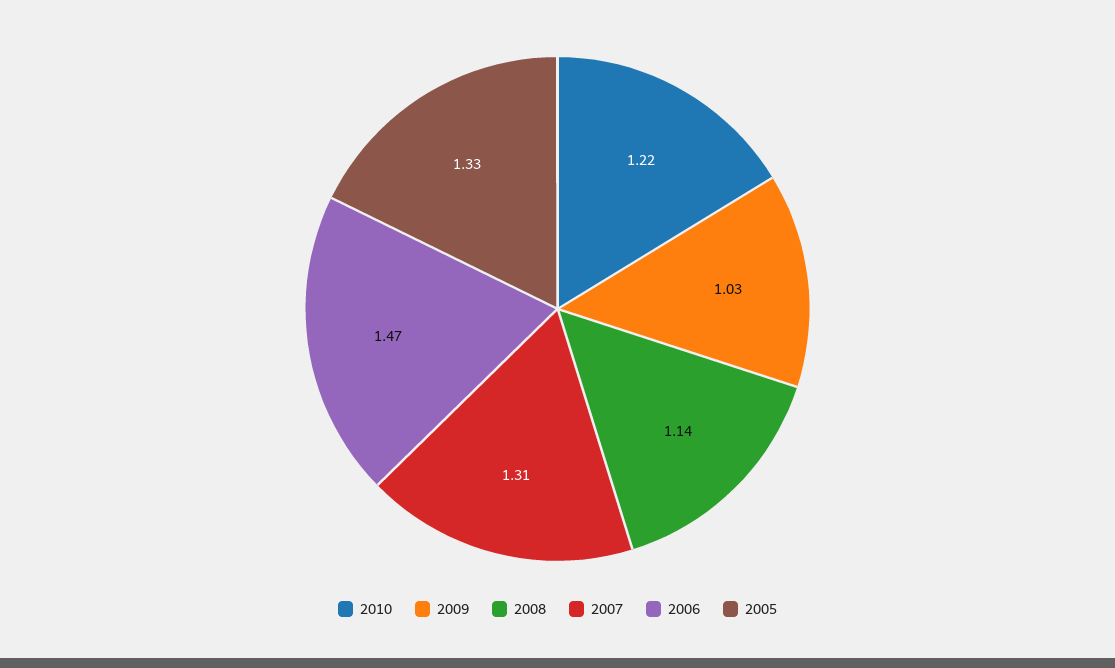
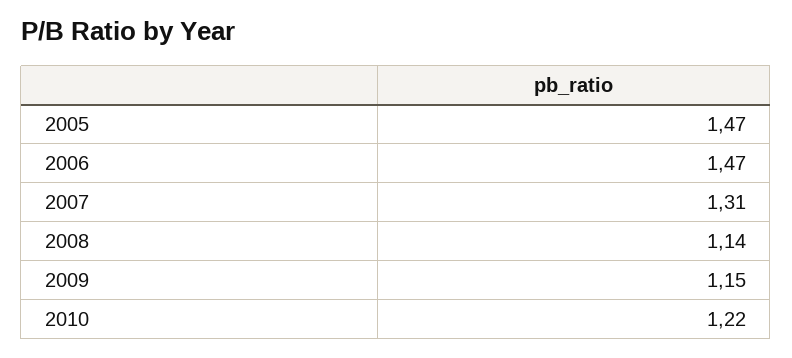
  {
    "2010": 1.22,
-   "2009": 1.03,
+   "2009": 1.15,
    "2008": 1.14,
    "2007": 1.31,
    "2006": 1.47,
-   "2005": 1.33
+   "2005": 1.47
  }

